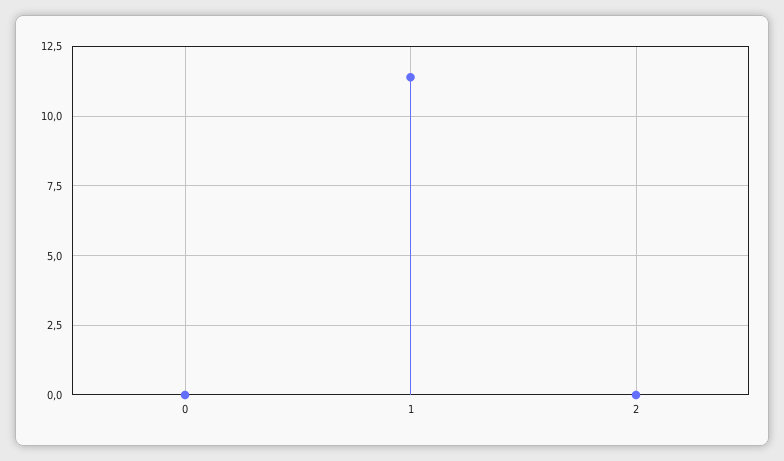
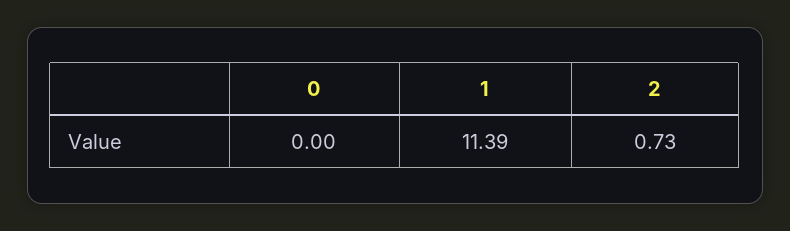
  {
    "0": 0,
    "1": 11.39,
-   "2": 0
+   "2": 0.73
  }

